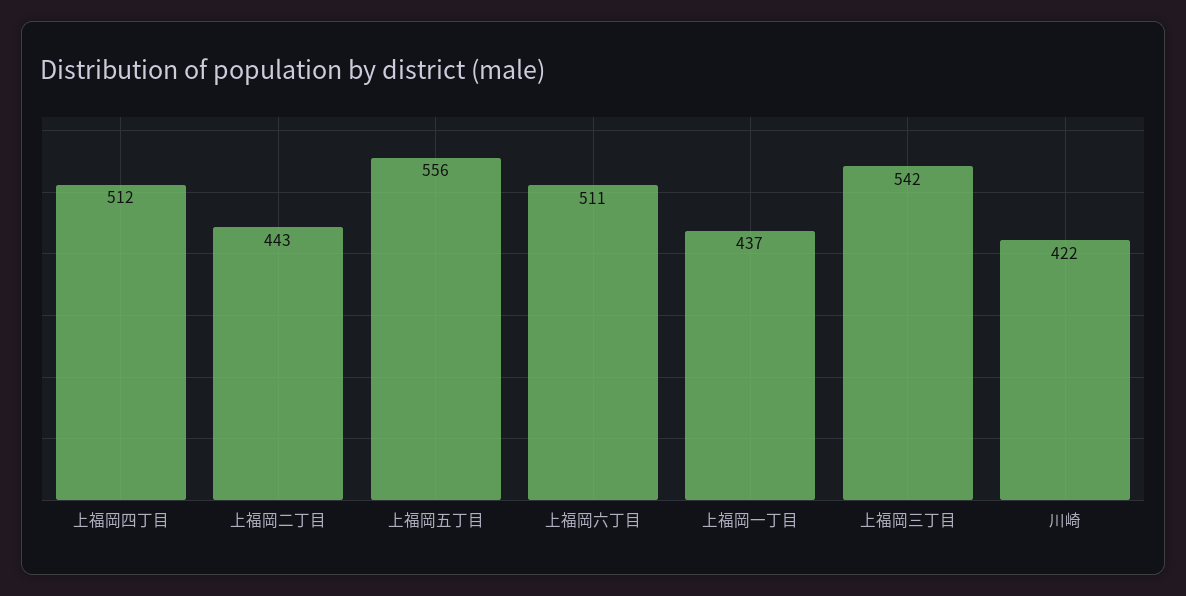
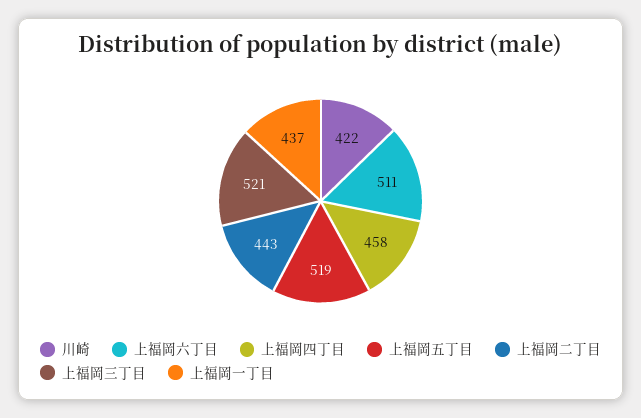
  {
-   "上福岡四丁目": 512,
+   "上福岡四丁目": 458,
    "上福岡二丁目": 443,
-   "上福岡五丁目": 556,
+   "上福岡五丁目": 519,
    "上福岡六丁目": 511,
    "上福岡一丁目": 437,
-   "上福岡三丁目": 542,
+   "上福岡三丁目": 521,
    "川崎": 422
  }

